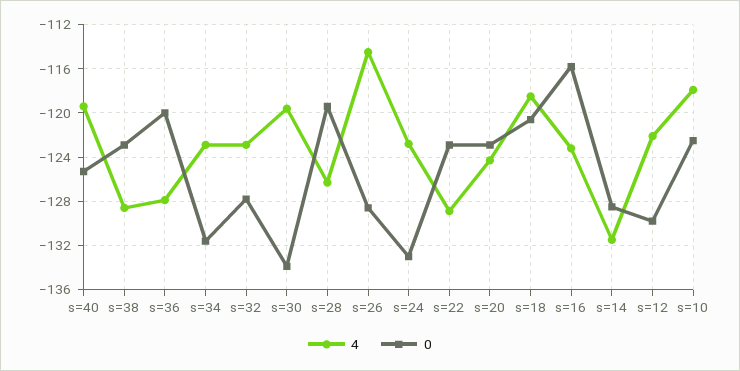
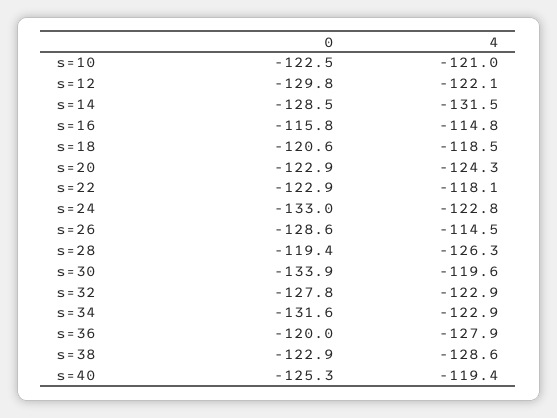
  {
    "4": {
      "s=40": -119.4,
      "s=38": -128.6,
      "s=36": -127.9,
      "s=34": -122.9,
      "s=32": -122.9,
      "s=30": -119.6,
      "s=28": -126.3,
      "s=26": -114.5,
      "s=24": -122.8,
-     "s=22": -129,
+     "s=22": -118.1,
      "s=20": -124.3,
      "s=18": -118.5,
-     "s=16": -123,
+     "s=16": -114.8,
      "s=14": -131.5,
      "s=12": -122.1,
-     "s=10": -118
+     "s=10": -121
    },
    "0": {
      "s=40": -125.3,
      "s=38": -122.9,
      "s=36": -120,
      "s=34": -131.6,
      "s=32": -127.8,
      "s=30": -133.9,
      "s=28": -119.4,
      "s=26": -128.6,
      "s=24": -133,
      "s=22": -122.9,
      "s=20": -122.9,
      "s=18": -120.6,
      "s=16": -115.8,
      "s=14": -128.5,
      "s=12": -129.8,
      "s=10": -122.5
    }
  }

